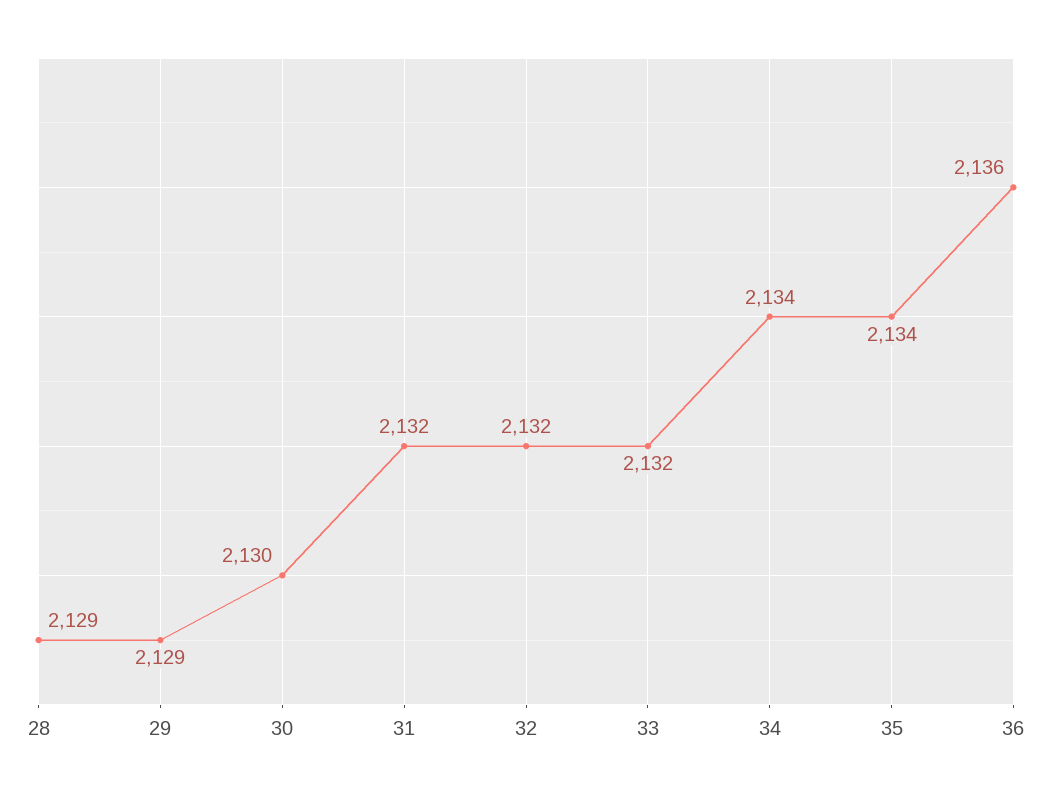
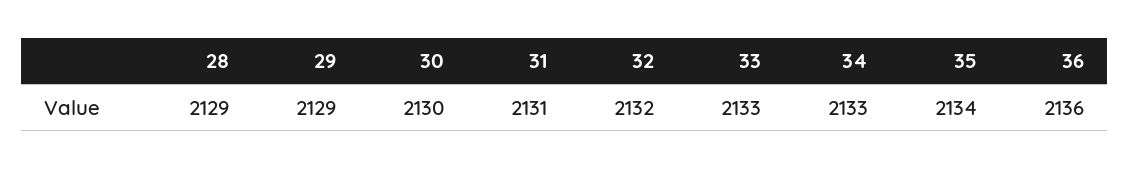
  {
    "28": 2129,
    "29": 2129,
    "30": 2130,
-   "31": 2132,
+   "31": 2131,
    "32": 2132,
-   "33": 2132,
+   "33": 2133,
-   "34": 2134,
+   "34": 2133,
    "35": 2134,
    "36": 2136
  }

